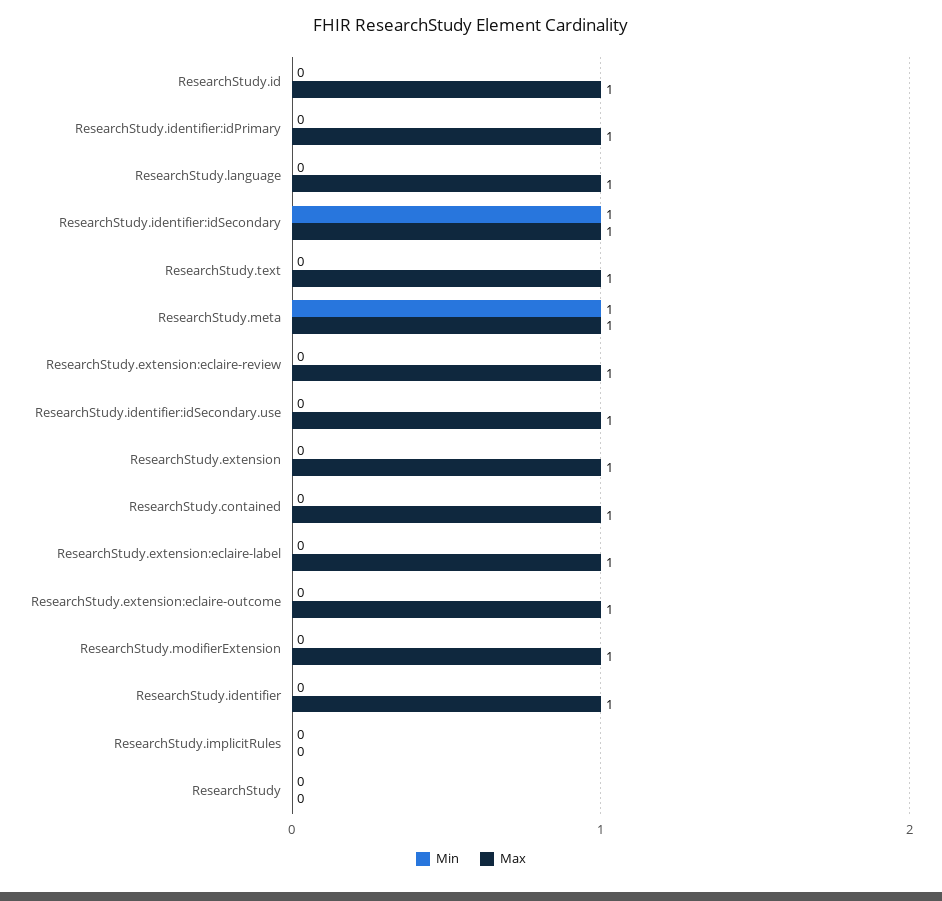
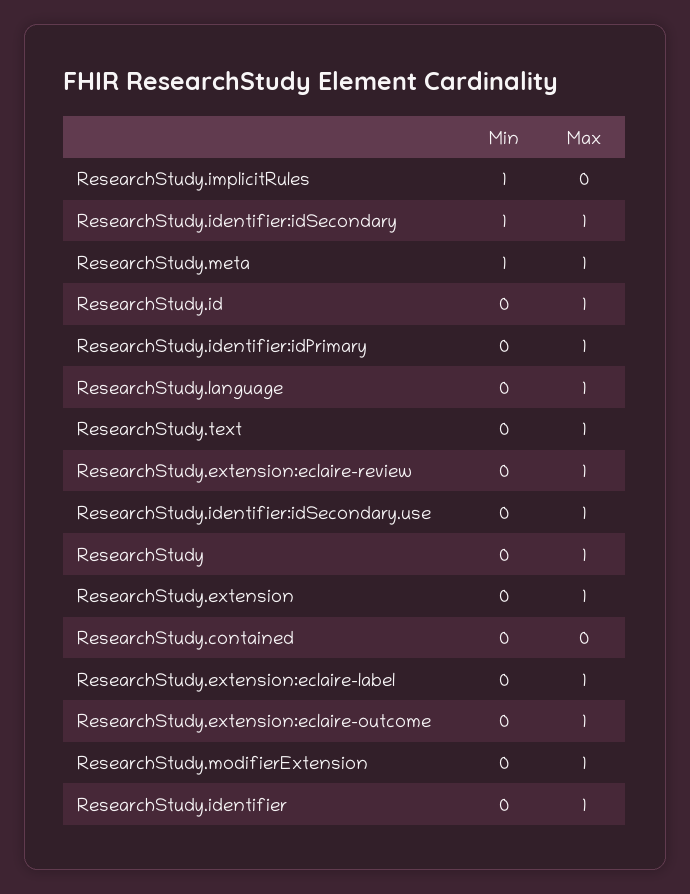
  {
    "Min": {
      "ResearchStudy.id": 0,
      "ResearchStudy.identifier:idPrimary": 0,
      "ResearchStudy.language": 0,
      "ResearchStudy.identifier:idSecondary": 1,
      "ResearchStudy.text": 0,
      "ResearchStudy.meta": 1,
      "ResearchStudy.extension:eclaire-review": 0,
      "ResearchStudy.identifier:idSecondary.use": 0,
      "ResearchStudy.extension": 0,
      "ResearchStudy.contained": 0,
      "ResearchStudy.extension:eclaire-label": 0,
      "ResearchStudy.extension:eclaire-outcome": 0,
      "ResearchStudy.modifierExtension": 0,
      "ResearchStudy.identifier": 0,
-     "ResearchStudy.implicitRules": 0,
+     "ResearchStudy.implicitRules": 1,
      "ResearchStudy": 0
    },
    "Max": {
      "ResearchStudy.id": 1,
      "ResearchStudy.identifier:idPrimary": 1,
      "ResearchStudy.language": 1,
      "ResearchStudy.identifier:idSecondary": 1,
      "ResearchStudy.text": 1,
      "ResearchStudy.meta": 1,
      "ResearchStudy.extension:eclaire-review": 1,
      "ResearchStudy.identifier:idSecondary.use": 1,
      "ResearchStudy.extension": 1,
-     "ResearchStudy.contained": 1,
+     "ResearchStudy.contained": 0,
      "ResearchStudy.extension:eclaire-label": 1,
      "ResearchStudy.extension:eclaire-outcome": 1,
      "ResearchStudy.modifierExtension": 1,
      "ResearchStudy.identifier": 1,
      "ResearchStudy.implicitRules": 0,
-     "ResearchStudy": 0
+     "ResearchStudy": 1
    }
  }

